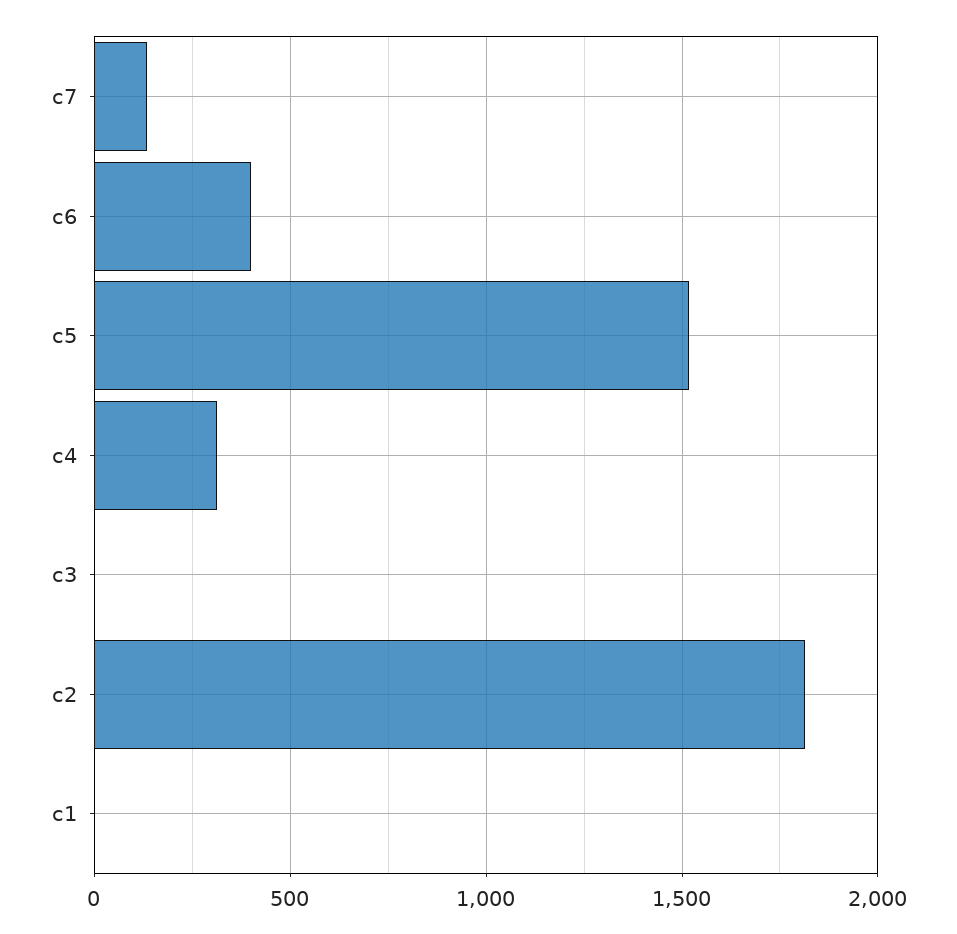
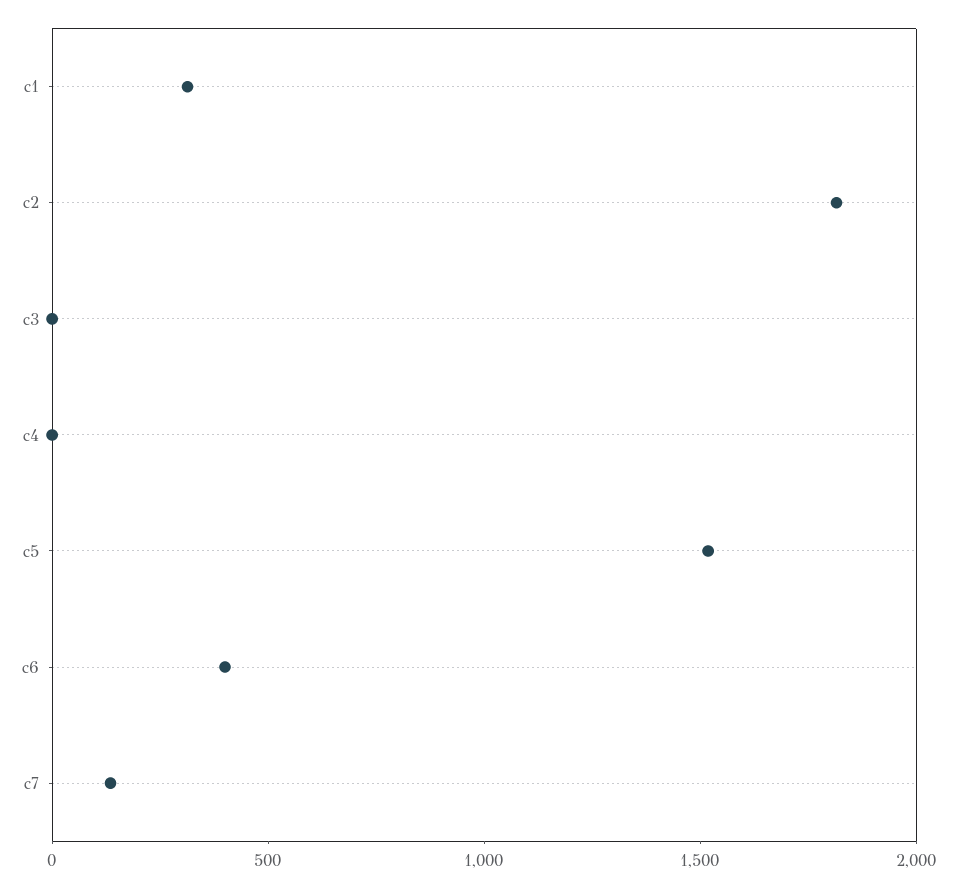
  {
    "c7": 150,
    "c6": 400,
    "c5": 1500,
-   "c4": 300,
+   "c4": 0,
    "c3": 0,
    "c2": 1800,
-   "c1": 0
+   "c1": 300
  }

